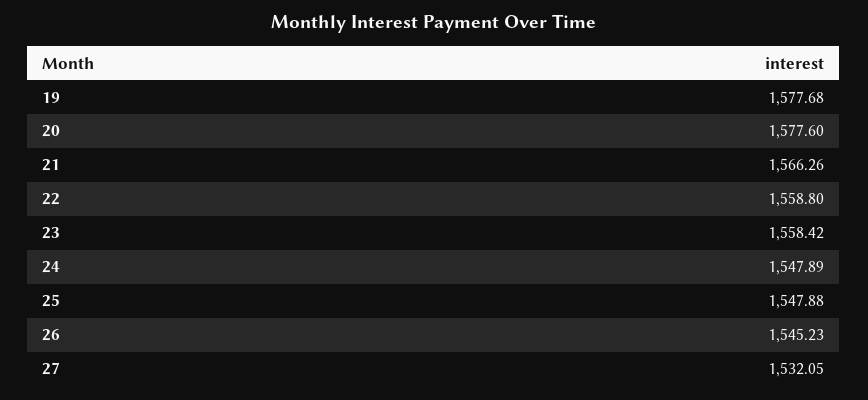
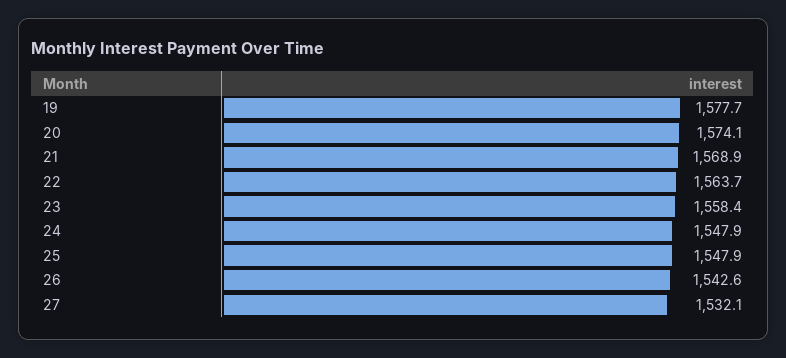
  {
    "19": 1577.68,
-   "20": 1577.6,
+   "20": 1574.1,
-   "21": 1566.26,
+   "21": 1568.9,
-   "22": 1558.8,
+   "22": 1563.7,
    "23": 1558.42,
    "24": 1547.89,
    "25": 1547.88,
-   "26": 1545.23,
+   "26": 1542.6,
    "27": 1532.05
  }

